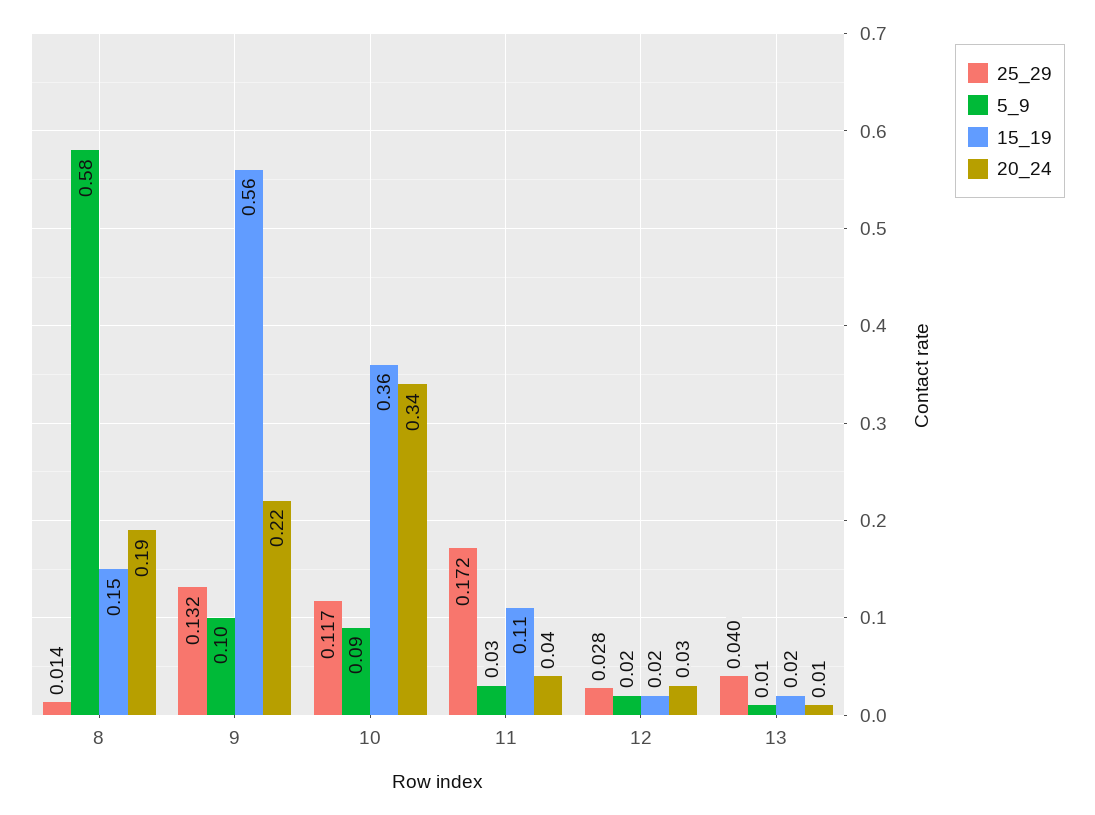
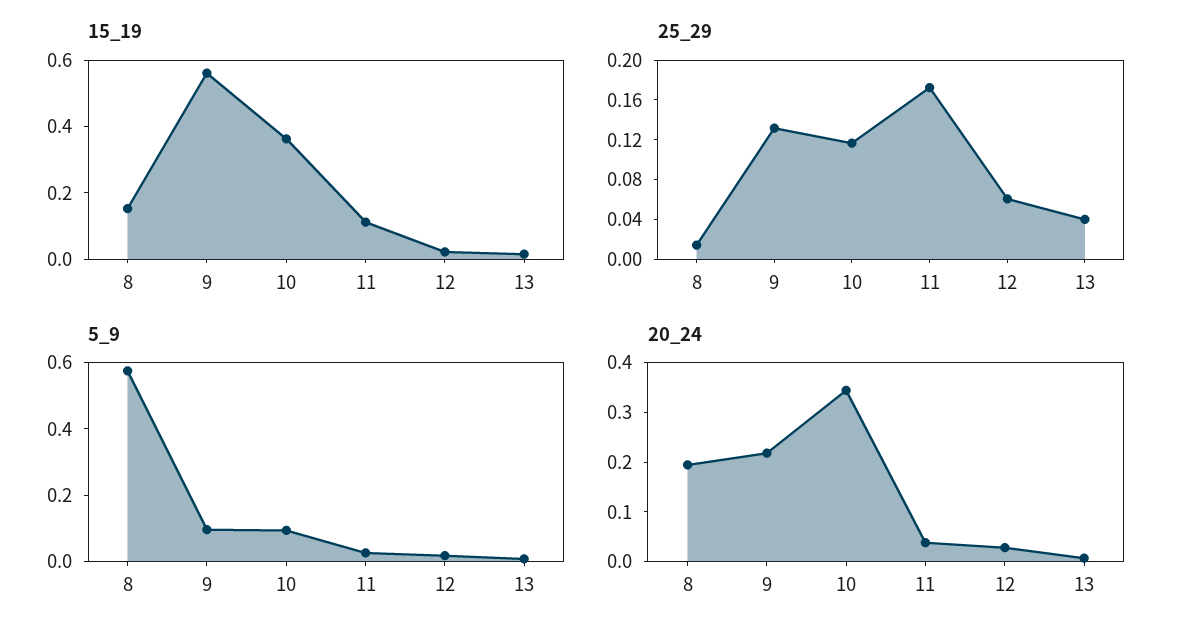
  {
    "25_29": {
      "8": 0.014,
      "9": 0.132,
      "10": 0.117,
      "11": 0.172,
-     "12": 0.028,
+     "12": 0.06,
      "13": 0.04
    },
    "5_9": {
      "8": 0.58,
      "9": 0.1,
      "10": 0.09,
      "11": 0.03,
      "12": 0.02,
      "13": 0.01
    },
    "15_19": {
      "8": 0.15,
      "9": 0.56,
      "10": 0.36,
      "11": 0.11,
      "12": 0.02,
      "13": 0.02
    },
    "20_24": {
      "8": 0.19,
      "9": 0.22,
      "10": 0.34,
      "11": 0.04,
      "12": 0.03,
      "13": 0.01
    }
  }

